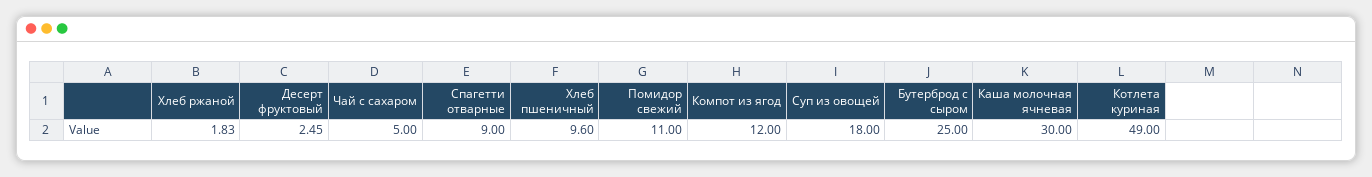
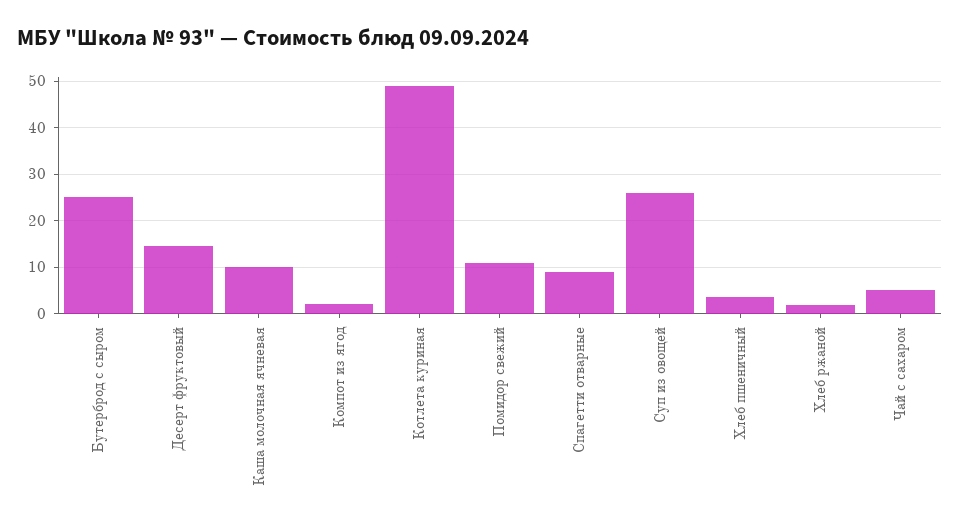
  {
    "Хлеб ржаной": 1.83,
-   "Десерт фруктовый": 2.45,
+   "Десерт фруктовый": 14,
    "Чай с сахаром": 5,
    "Спагетти отварные": 9,
-   "Хлеб пшеничный": 9.6,
+   "Хлеб пшеничный": 4,
    "Помидор свежий": 11,
-   "Компот из ягод": 12,
+   "Компот из ягод": 2,
-   "Суп из овощей": 18,
+   "Суп из овощей": 26,
    "Бутерброд с сыром": 25,
-   "Каша молочная ячневая": 30,
+   "Каша молочная ячневая": 10,
    "Котлета куриная": 49
  }

